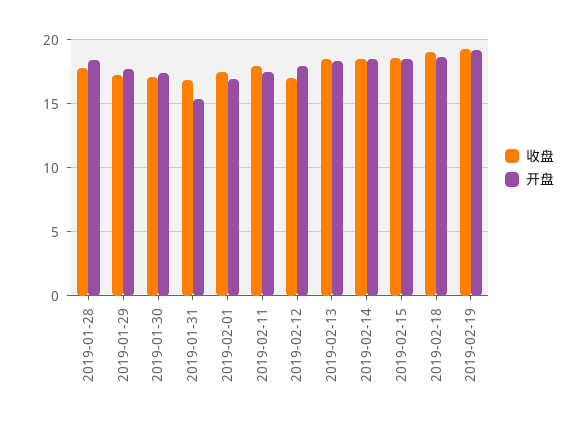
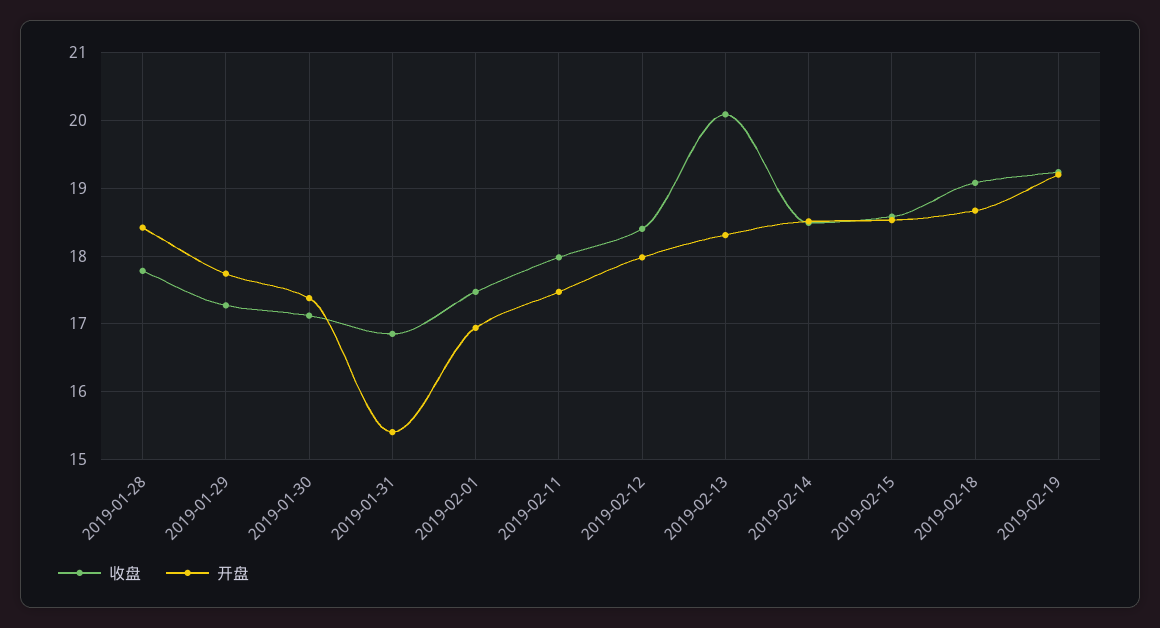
  {
    "收盘": {
      "2019-01-28": 17.8,
      "2019-01-29": 17.3,
      "2019-01-30": 17.1,
      "2019-01-31": 16.9,
      "2019-02-01": 17.5,
      "2019-02-11": 18,
-     "2019-02-12": 17,
+     "2019-02-12": 18.4,
-     "2019-02-13": 18.5,
+     "2019-02-13": 20.1,
      "2019-02-14": 18.5,
      "2019-02-15": 18.6,
      "2019-02-18": 19.1,
      "2019-02-19": 19.2
    },
    "开盘": {
      "2019-01-28": 18.4,
      "2019-01-29": 17.7,
      "2019-01-30": 17.4,
      "2019-01-31": 15.4,
      "2019-02-01": 16.9,
      "2019-02-11": 17.5,
      "2019-02-12": 18,
      "2019-02-13": 18.3,
      "2019-02-14": 18.5,
      "2019-02-15": 18.5,
      "2019-02-18": 18.7,
      "2019-02-19": 19.2
    }
  }

